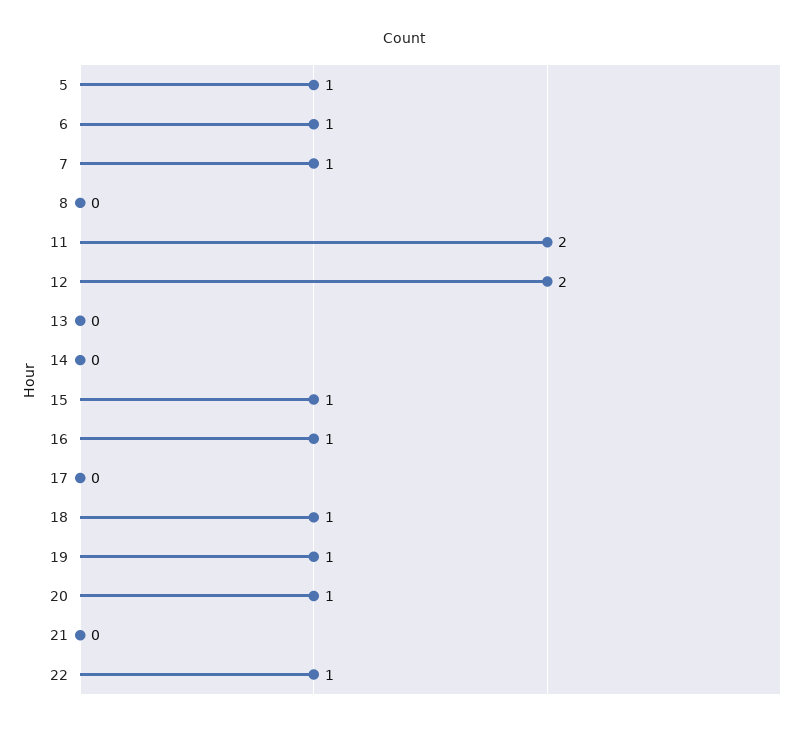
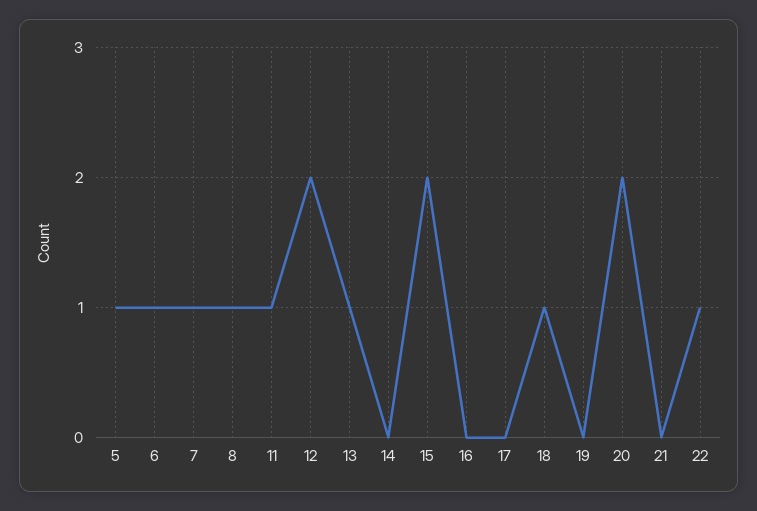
  {
    "5": 1,
    "6": 1,
    "7": 1,
-   "8": 0,
+   "8": 1,
-   "11": 2,
+   "11": 1,
    "12": 2,
-   "13": 0,
+   "13": 1,
    "14": 0,
-   "15": 1,
+   "15": 2,
-   "16": 1,
+   "16": 0,
    "17": 0,
    "18": 1,
-   "19": 1,
+   "19": 0,
-   "20": 1,
+   "20": 2,
    "21": 0,
    "22": 1
  }

